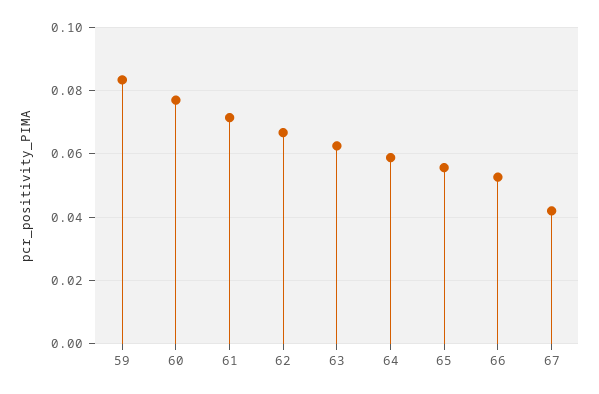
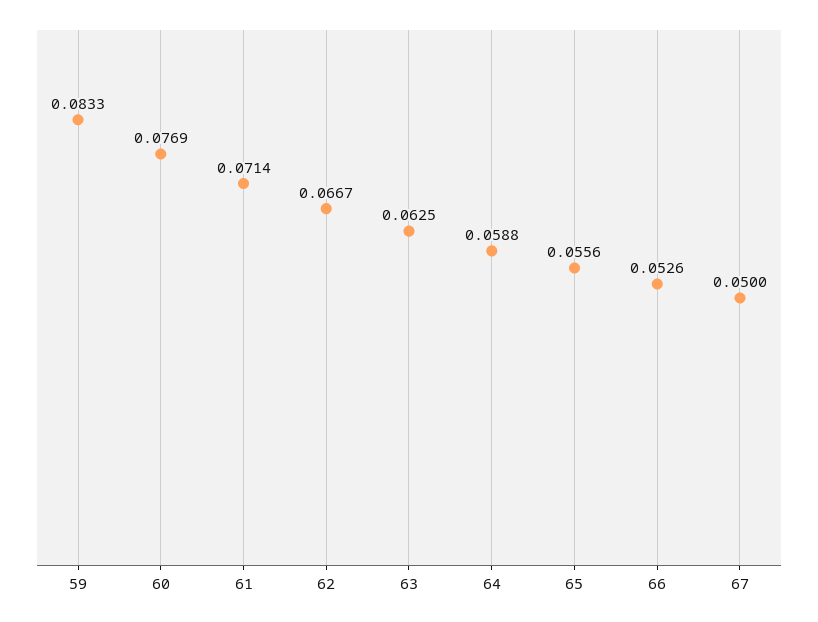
  {
    "59": 0.0833,
    "60": 0.0769,
    "61": 0.0714,
    "62": 0.0667,
    "63": 0.0625,
    "64": 0.0588,
    "65": 0.0556,
    "66": 0.0526,
-   "67": 0.042
+   "67": 0.05
  }

